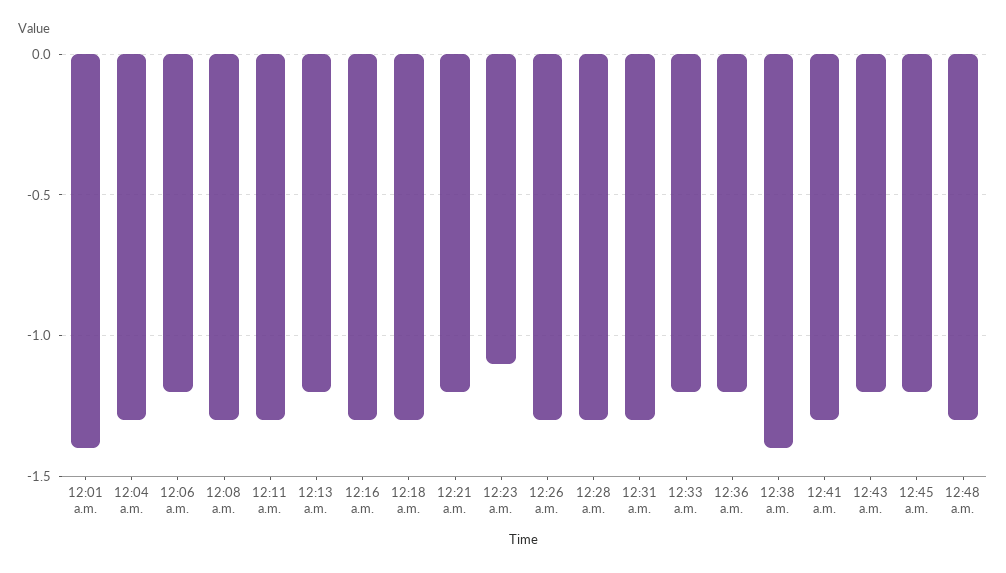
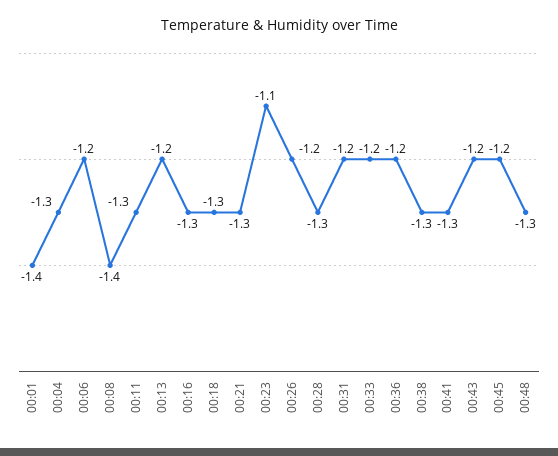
  {
    "12:01 a.m.": -1.4,
    "12:04 a.m.": -1.3,
    "12:06 a.m.": -1.2,
-   "12:08 a.m.": -1.3,
+   "12:08 a.m.": -1.4,
    "12:11 a.m.": -1.3,
    "12:13 a.m.": -1.2,
    "12:16 a.m.": -1.3,
    "12:18 a.m.": -1.3,
-   "12:21 a.m.": -1.2,
+   "12:21 a.m.": -1.3,
    "12:23 a.m.": -1.1,
-   "12:26 a.m.": -1.3,
+   "12:26 a.m.": -1.2,
    "12:28 a.m.": -1.3,
-   "12:31 a.m.": -1.3,
+   "12:31 a.m.": -1.2,
    "12:33 a.m.": -1.2,
    "12:36 a.m.": -1.2,
-   "12:38 a.m.": -1.4,
+   "12:38 a.m.": -1.3,
    "12:41 a.m.": -1.3,
    "12:43 a.m.": -1.2,
    "12:45 a.m.": -1.2,
    "12:48 a.m.": -1.3
  }

